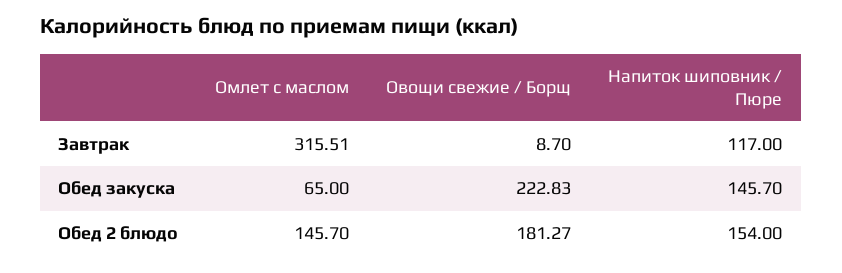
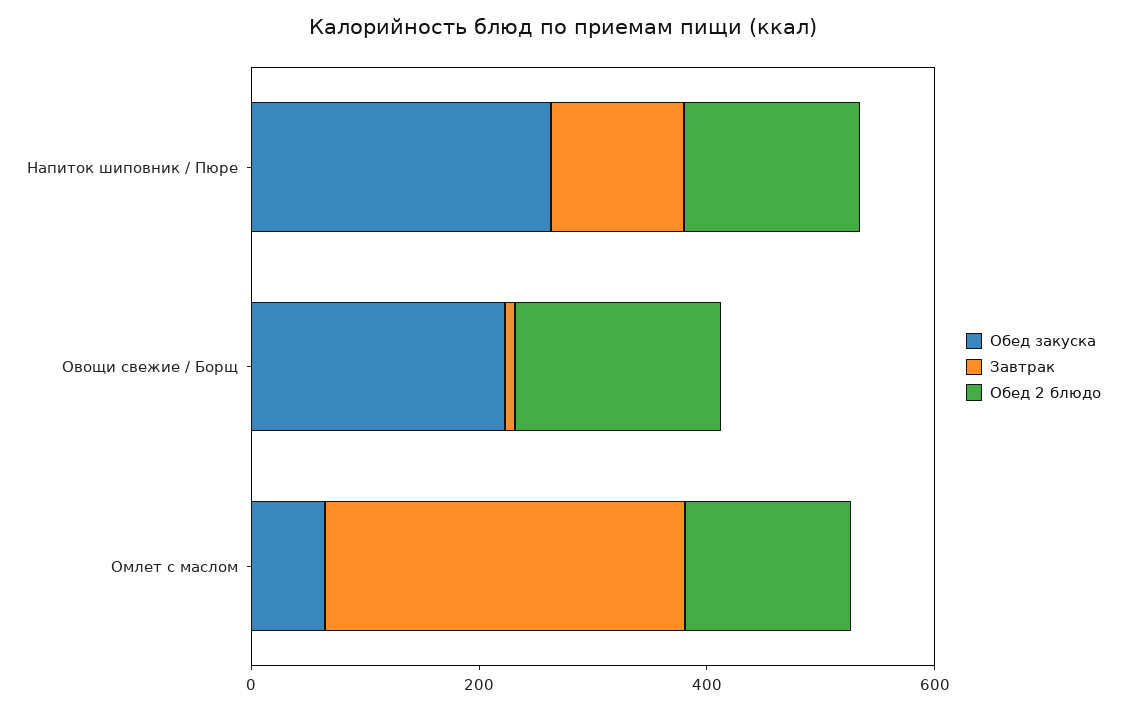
  {
    "Завтрак": {
      "Омлет с маслом": 315.51,
      "Овощи свежие / Борщ": 8.7,
      "Напиток шиповник / Пюре": 117
    },
    "Обед закуска": {
      "Омлет с маслом": 65,
      "Овощи свежие / Борщ": 222.83,
-     "Напиток шиповник / Пюре": 145.7
+     "Напиток шиповник / Пюре": 250
    },
    "Обед 2 блюдо": {
      "Омлет с маслом": 145.7,
      "Овощи свежие / Борщ": 181.27,
      "Напиток шиповник / Пюре": 154
    }
  }

